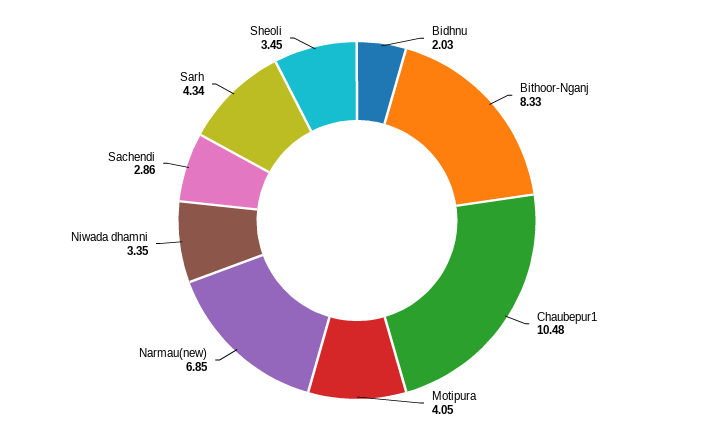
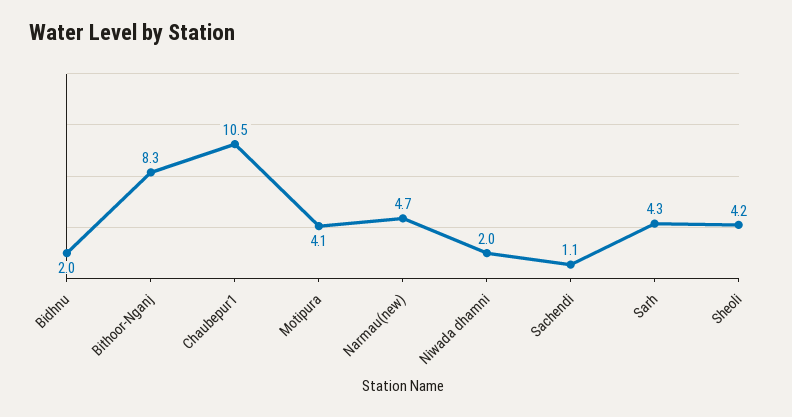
  {
    "Bidhnu": 2.03,
    "Bithoor-Nganj": 8.33,
    "Chaubepur1": 10.48,
    "Motipura": 4.05,
-   "Narmau(new)": 6.85,
+   "Narmau(new)": 4.7,
-   "Niwada dhamni": 3.35,
+   "Niwada dhamni": 2,
-   "Sachendi": 2.86,
+   "Sachendi": 1.1,
    "Sarh": 4.34,
-   "Sheoli": 3.45
+   "Sheoli": 4.2
  }

